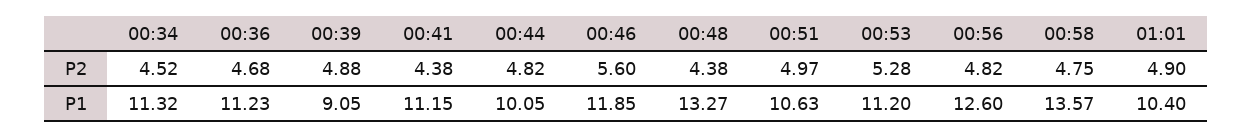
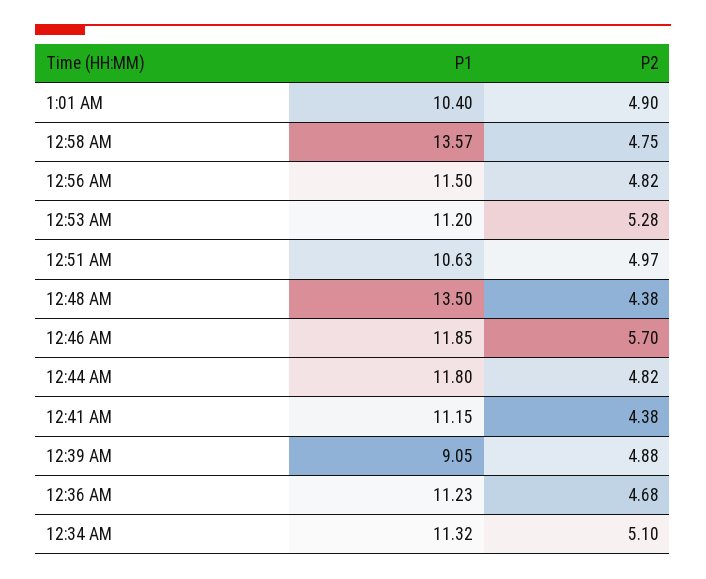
  {
    "00:34": {
-     "P2": 4.52,
+     "P2": 5.1,
      "P1": 11.32
    },
    "00:36": {
      "P2": 4.68,
      "P1": 11.23
    },
    "00:39": {
      "P2": 4.88,
      "P1": 9.05
    },
    "00:41": {
      "P2": 4.38,
      "P1": 11.15
    },
    "00:44": {
      "P2": 4.82,
-     "P1": 10.05
+     "P1": 11.8
    },
    "00:46": {
-     "P2": 5.6,
+     "P2": 5.7,
      "P1": 11.85
    },
    "00:48": {
      "P2": 4.38,
-     "P1": 13.27
+     "P1": 13.5
    },
    "00:51": {
      "P2": 4.97,
      "P1": 10.63
    },
    "00:53": {
      "P2": 5.28,
      "P1": 11.2
    },
    "00:56": {
      "P2": 4.82,
-     "P1": 12.6
+     "P1": 11.5
    },
    "00:58": {
      "P2": 4.75,
      "P1": 13.57
    },
    "01:01": {
      "P2": 4.9,
      "P1": 10.4
    }
  }

